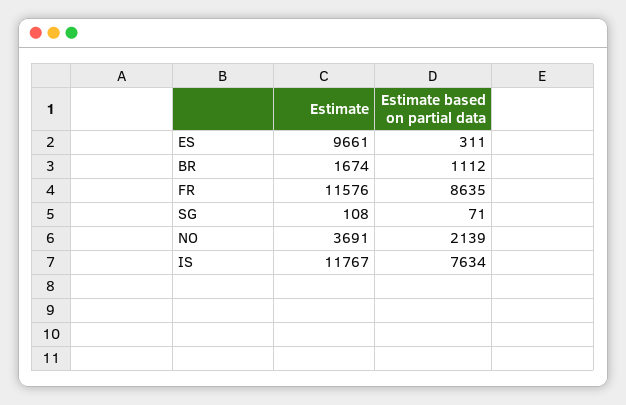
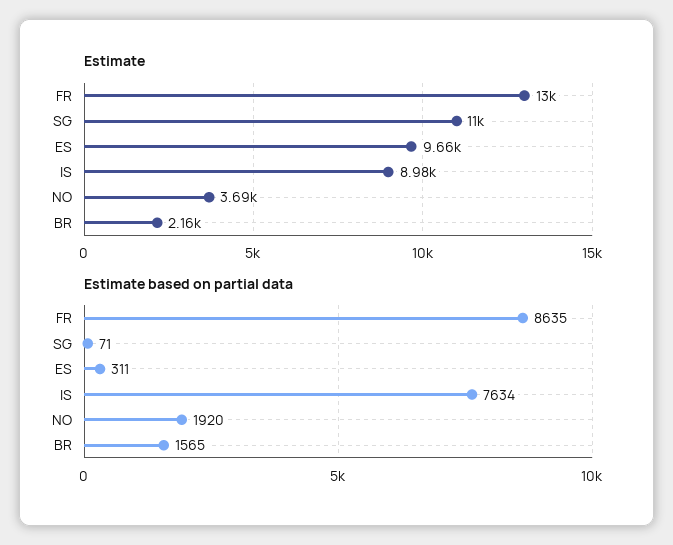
  {
    "Estimate": {
      "ES": 9661,
-     "BR": 1674,
+     "BR": 2160,
-     "FR": 11576,
+     "FR": 13000,
-     "SG": 108,
+     "SG": 11000,
      "NO": 3691,
-     "IS": 11767
+     "IS": 8980
    },
    "Estimate based on partial data": {
      "ES": 311,
-     "BR": 1112,
+     "BR": 1565,
      "FR": 8635,
      "SG": 71,
-     "NO": 2139,
+     "NO": 1920,
      "IS": 7634
    }
  }

